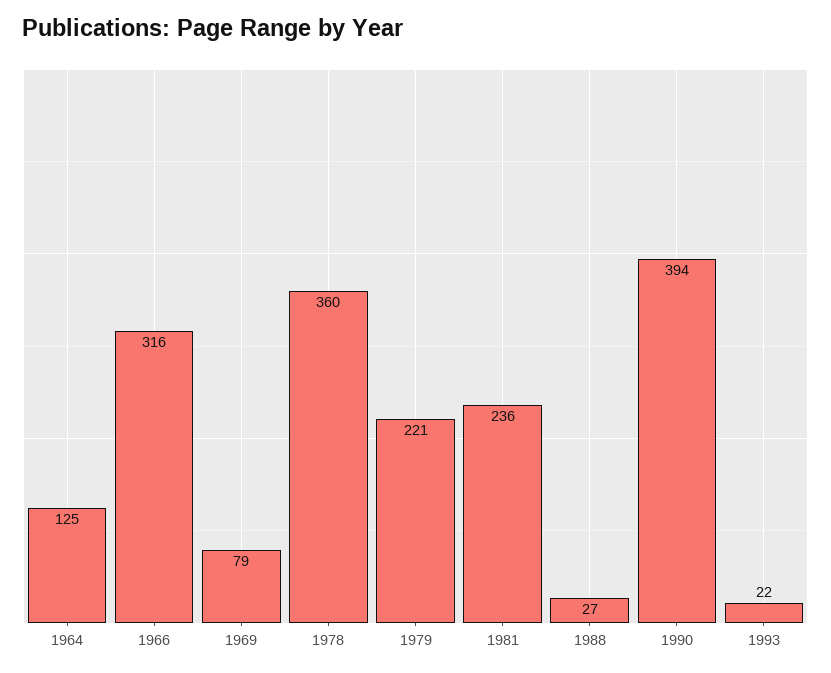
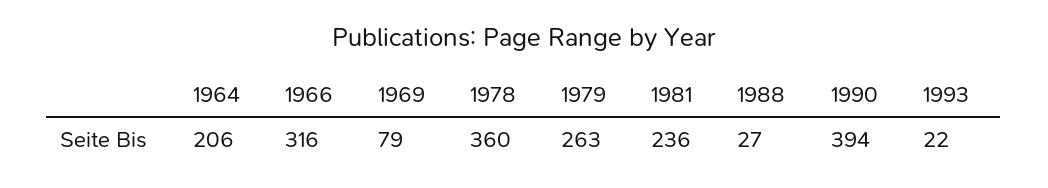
  {
-   "1964": 125,
+   "1964": 206,
    "1966": 316,
    "1969": 79,
    "1978": 360,
-   "1979": 221,
+   "1979": 263,
    "1981": 236,
    "1988": 27,
    "1990": 394,
    "1993": 22
  }

